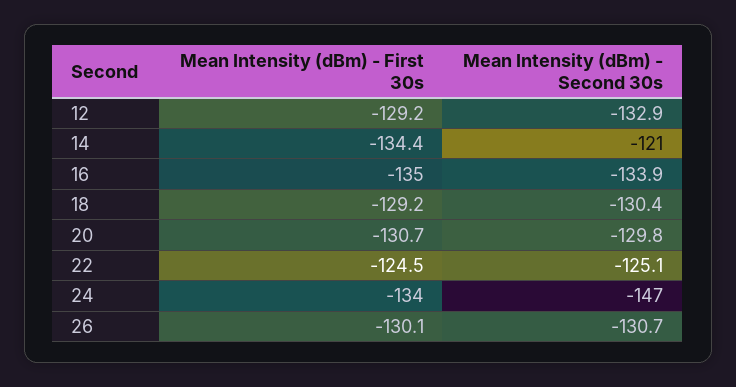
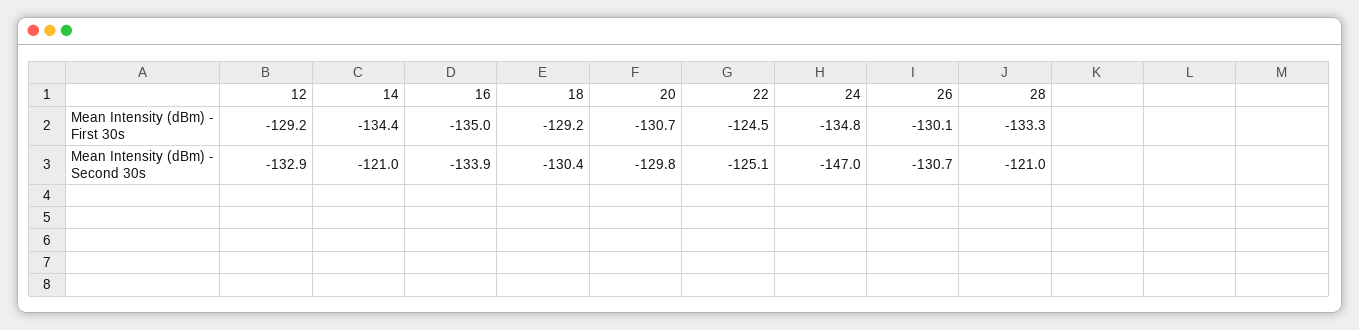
  {
    "Mean Intensity (dBm) - First 30s": {
      "12": -129.2,
      "14": -134.4,
      "16": -135,
      "18": -129.2,
      "20": -130.7,
      "22": -124.5,
-     "24": -134,
+     "24": -134.8,
-     "26": -130.1
+     "26": -130.1,
+     "28": -133.3
    },
    "Mean Intensity (dBm) - Second 30s": {
      "12": -132.9,
      "14": -121,
      "16": -133.9,
      "18": -130.4,
      "20": -129.8,
      "22": -125.1,
      "24": -147,
-     "26": -130.7
+     "26": -130.7,
+     "28": -121
    }
  }

